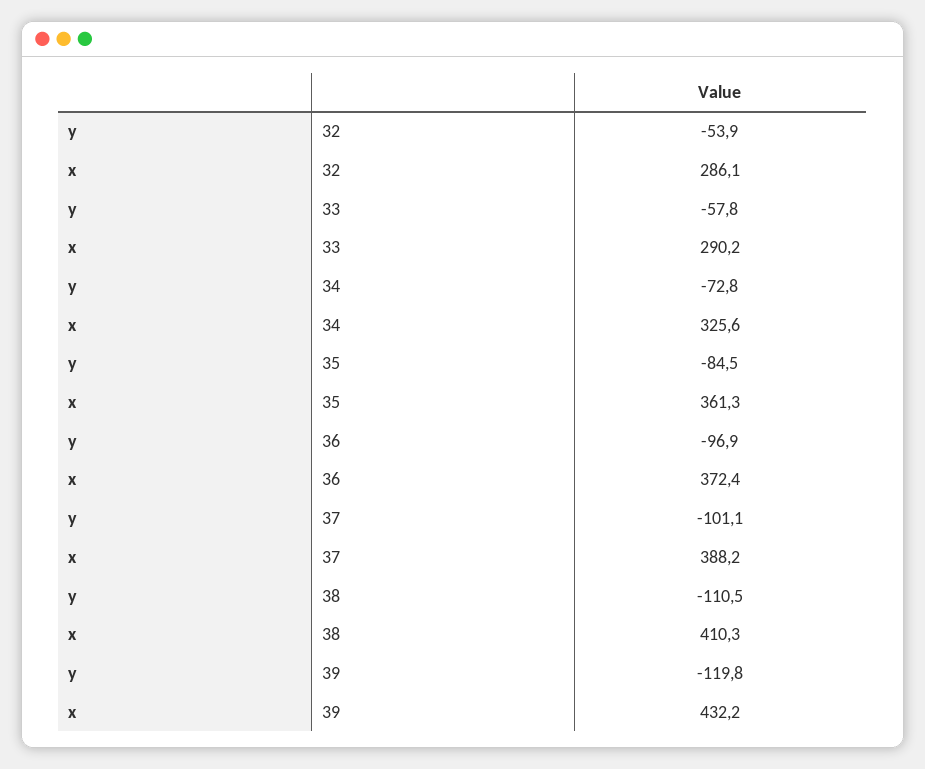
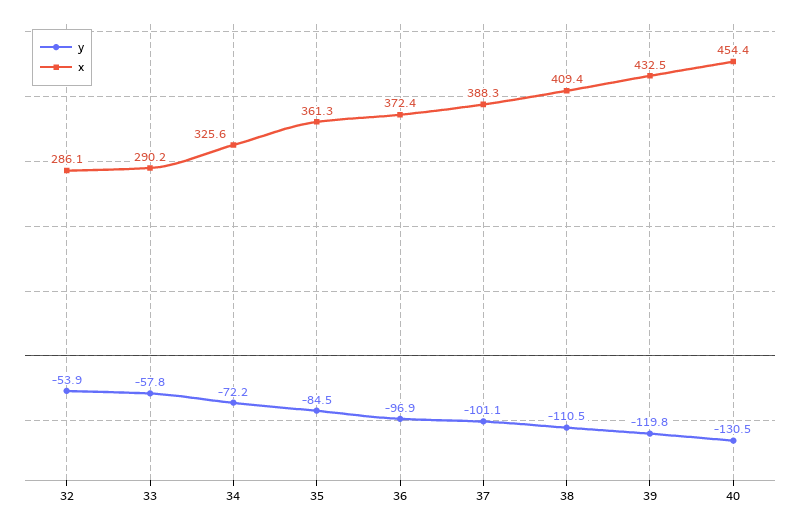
  {
    "y": {
      "32": -53.9,
      "33": -57.8,
-     "34": -72.8,
+     "34": -72.2,
      "35": -84.5,
      "36": -96.9,
      "37": -101.1,
      "38": -110.5,
-     "39": -119.8
+     "39": -119.8,
+     "40": -130.5
    },
    "x": {
      "32": 286.1,
      "33": 290.2,
      "34": 325.6,
      "35": 361.3,
      "36": 372.4,
-     "37": 388.2,
+     "37": 388.3,
-     "38": 410.3,
+     "38": 409.4,
-     "39": 432.2
+     "39": 432.5,
+     "40": 454.4
    }
  }

